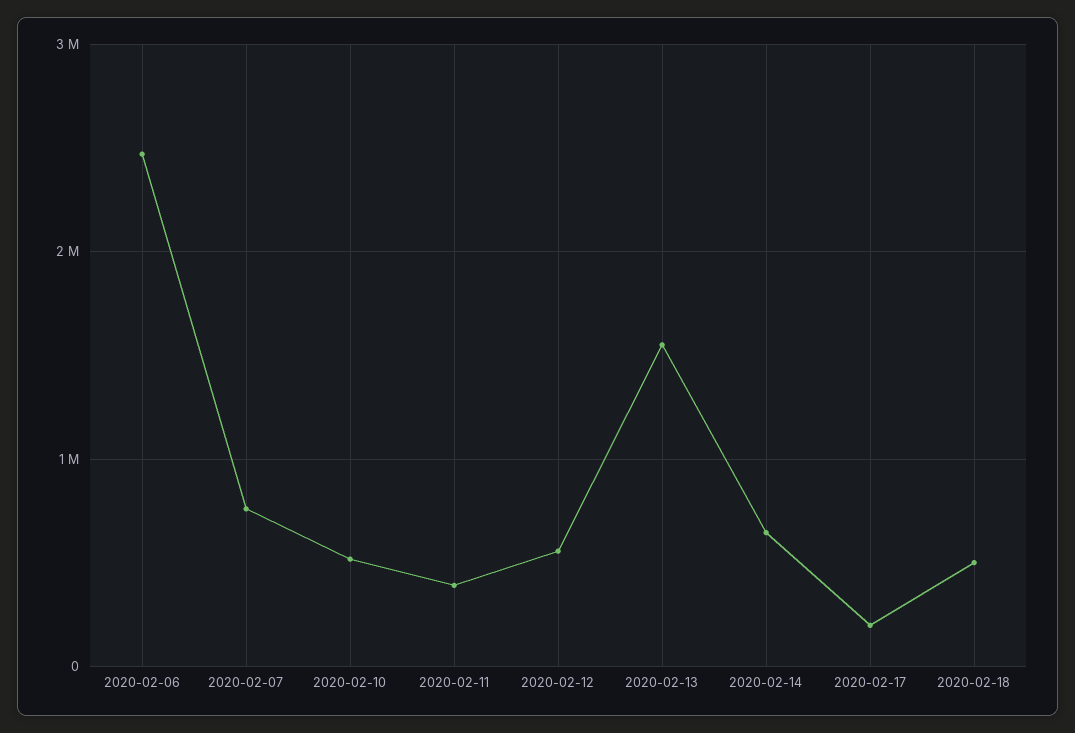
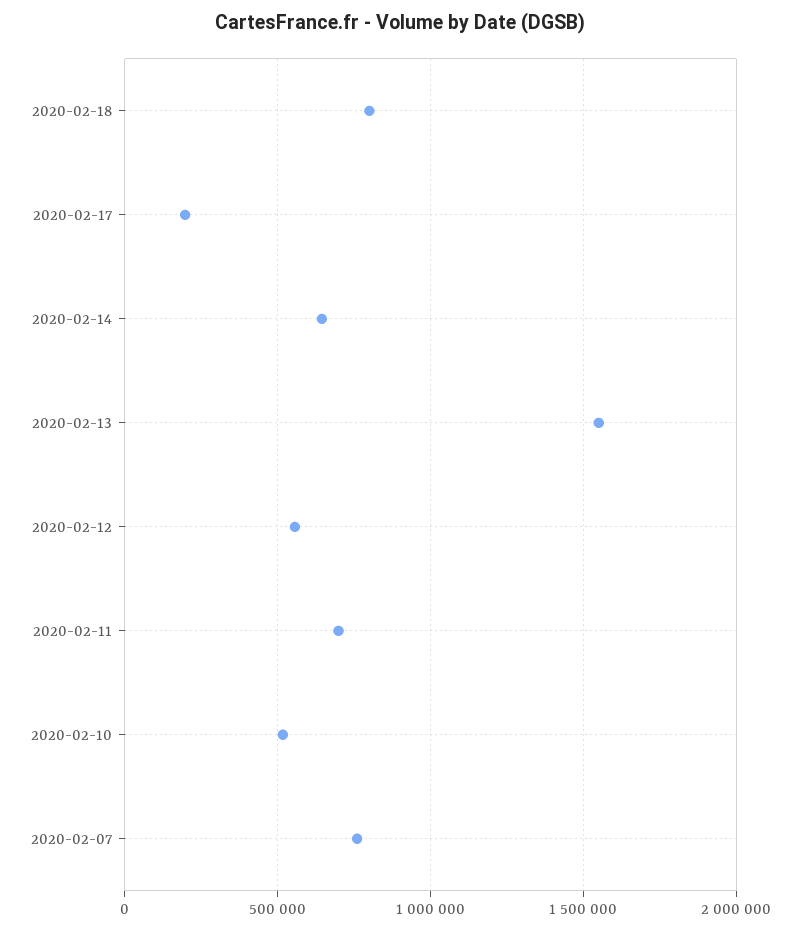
  {
-   "2020-02-06": 2500000,
    "2020-02-07": 750000,
    "2020-02-10": 500000,
-   "2020-02-11": 400000,
+   "2020-02-11": 700000,
    "2020-02-12": 550000,
    "2020-02-13": 1550000,
    "2020-02-14": 650000,
    "2020-02-17": 200000,
-   "2020-02-18": 500000
+   "2020-02-18": 800000
  }

